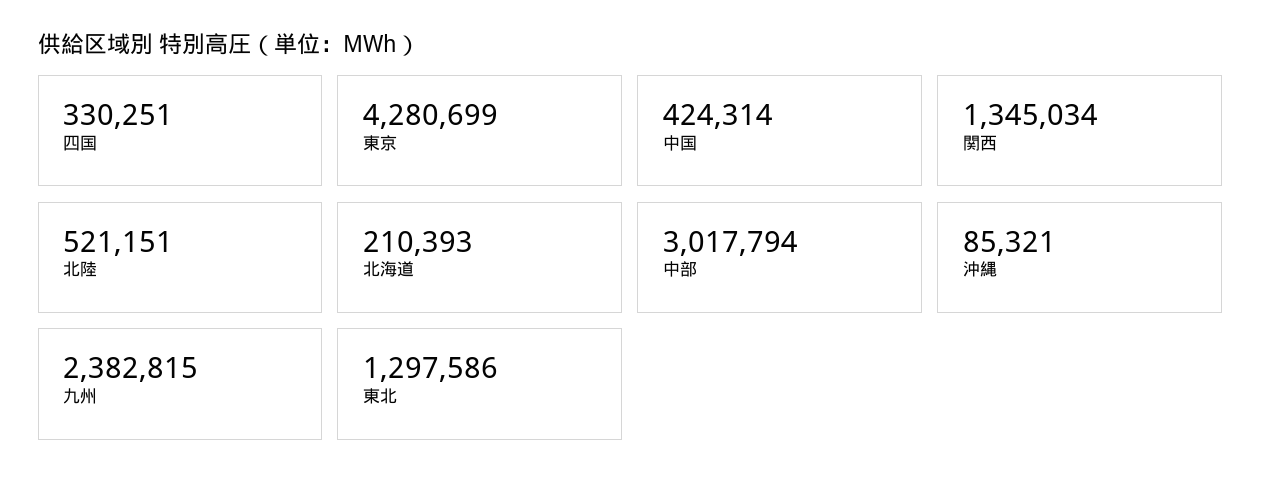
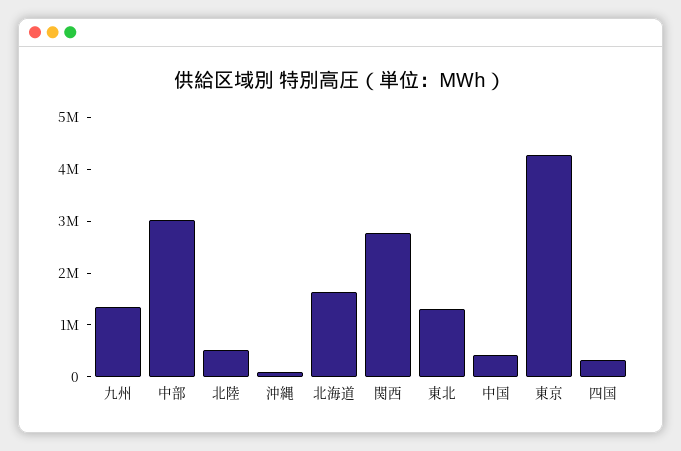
  {
    "四国": 330251,
    "東京": 4280699,
    "中国": 424314,
-   "関西": 1345034,
+   "関西": 2800000,
    "北陸": 521151,
-   "北海道": 210393,
+   "北海道": 1600000,
    "中部": 3017794,
    "沖縄": 85321,
-   "九州": 2382815,
+   "九州": 1400000,
    "東北": 1297586
  }

